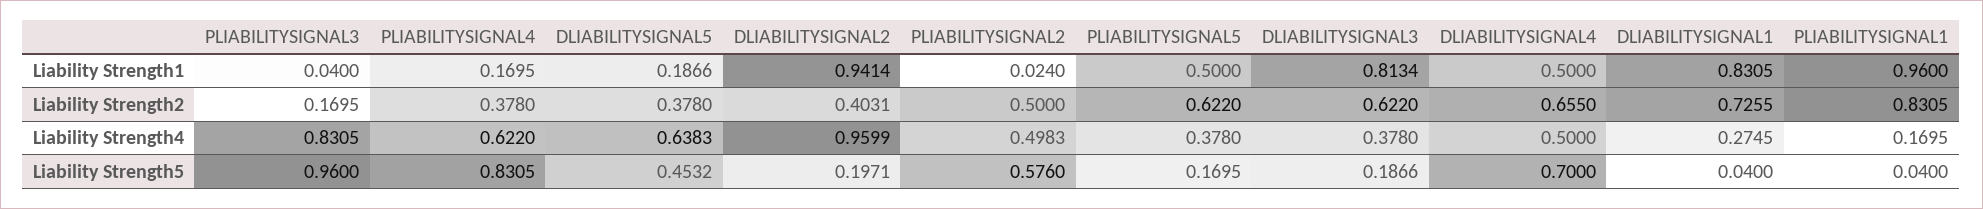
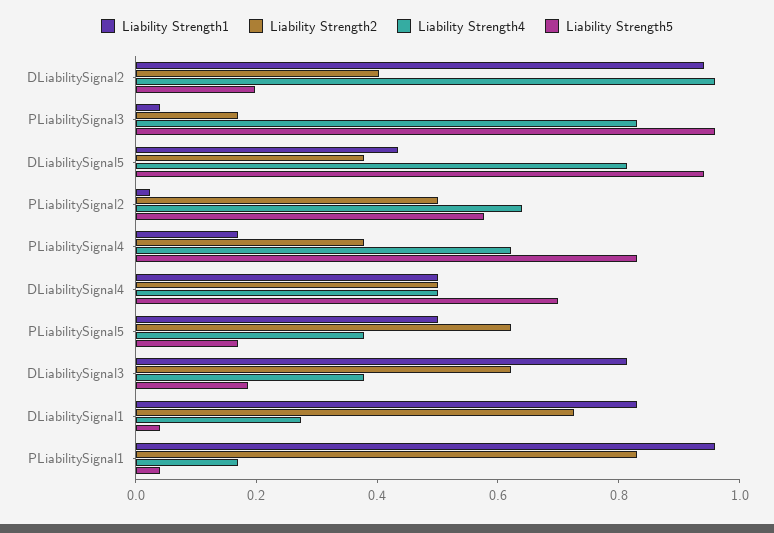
  {
    "Liability Strength1": {
      "PLIABILITYSIGNAL3": 0.04,
      "PLIABILITYSIGNAL4": 0.1695,
-     "DLIABILITYSIGNAL5": 0.1866,
+     "DLIABILITYSIGNAL5": 0.45,
      "DLIABILITYSIGNAL2": 0.9414,
      "PLIABILITYSIGNAL2": 0.024,
      "PLIABILITYSIGNAL5": 0.5,
      "DLIABILITYSIGNAL3": 0.8134,
      "DLIABILITYSIGNAL4": 0.5,
      "DLIABILITYSIGNAL1": 0.8305,
      "PLIABILITYSIGNAL1": 0.96
    },
    "Liability Strength2": {
      "PLIABILITYSIGNAL3": 0.1695,
      "PLIABILITYSIGNAL4": 0.378,
      "DLIABILITYSIGNAL5": 0.378,
      "DLIABILITYSIGNAL2": 0.4031,
      "PLIABILITYSIGNAL2": 0.5,
      "PLIABILITYSIGNAL5": 0.622,
      "DLIABILITYSIGNAL3": 0.622,
-     "DLIABILITYSIGNAL4": 0.655,
+     "DLIABILITYSIGNAL4": 0.5,
      "DLIABILITYSIGNAL1": 0.7255,
      "PLIABILITYSIGNAL1": 0.8305
    },
    "Liability Strength4": {
      "PLIABILITYSIGNAL3": 0.8305,
      "PLIABILITYSIGNAL4": 0.622,
-     "DLIABILITYSIGNAL5": 0.6383,
+     "DLIABILITYSIGNAL5": 0.8,
      "DLIABILITYSIGNAL2": 0.9599,
-     "PLIABILITYSIGNAL2": 0.4983,
+     "PLIABILITYSIGNAL2": 0.65,
      "PLIABILITYSIGNAL5": 0.378,
      "DLIABILITYSIGNAL3": 0.378,
      "DLIABILITYSIGNAL4": 0.5,
      "DLIABILITYSIGNAL1": 0.2745,
      "PLIABILITYSIGNAL1": 0.1695
    },
    "Liability Strength5": {
      "PLIABILITYSIGNAL3": 0.96,
      "PLIABILITYSIGNAL4": 0.8305,
-     "DLIABILITYSIGNAL5": 0.4532,
+     "DLIABILITYSIGNAL5": 0.95,
      "DLIABILITYSIGNAL2": 0.1971,
      "PLIABILITYSIGNAL2": 0.576,
      "PLIABILITYSIGNAL5": 0.1695,
      "DLIABILITYSIGNAL3": 0.1866,
      "DLIABILITYSIGNAL4": 0.7,
      "DLIABILITYSIGNAL1": 0.04,
      "PLIABILITYSIGNAL1": 0.04
    }
  }

